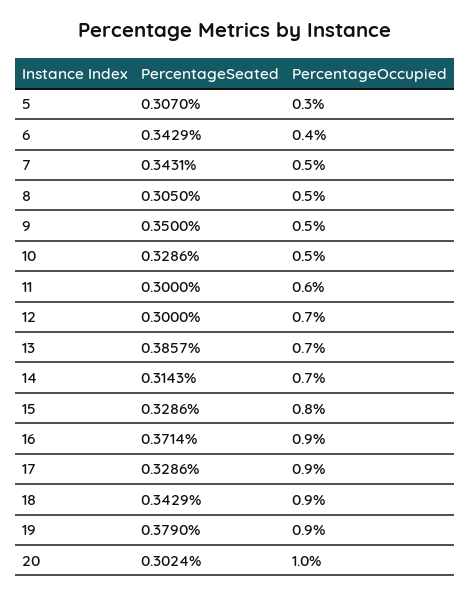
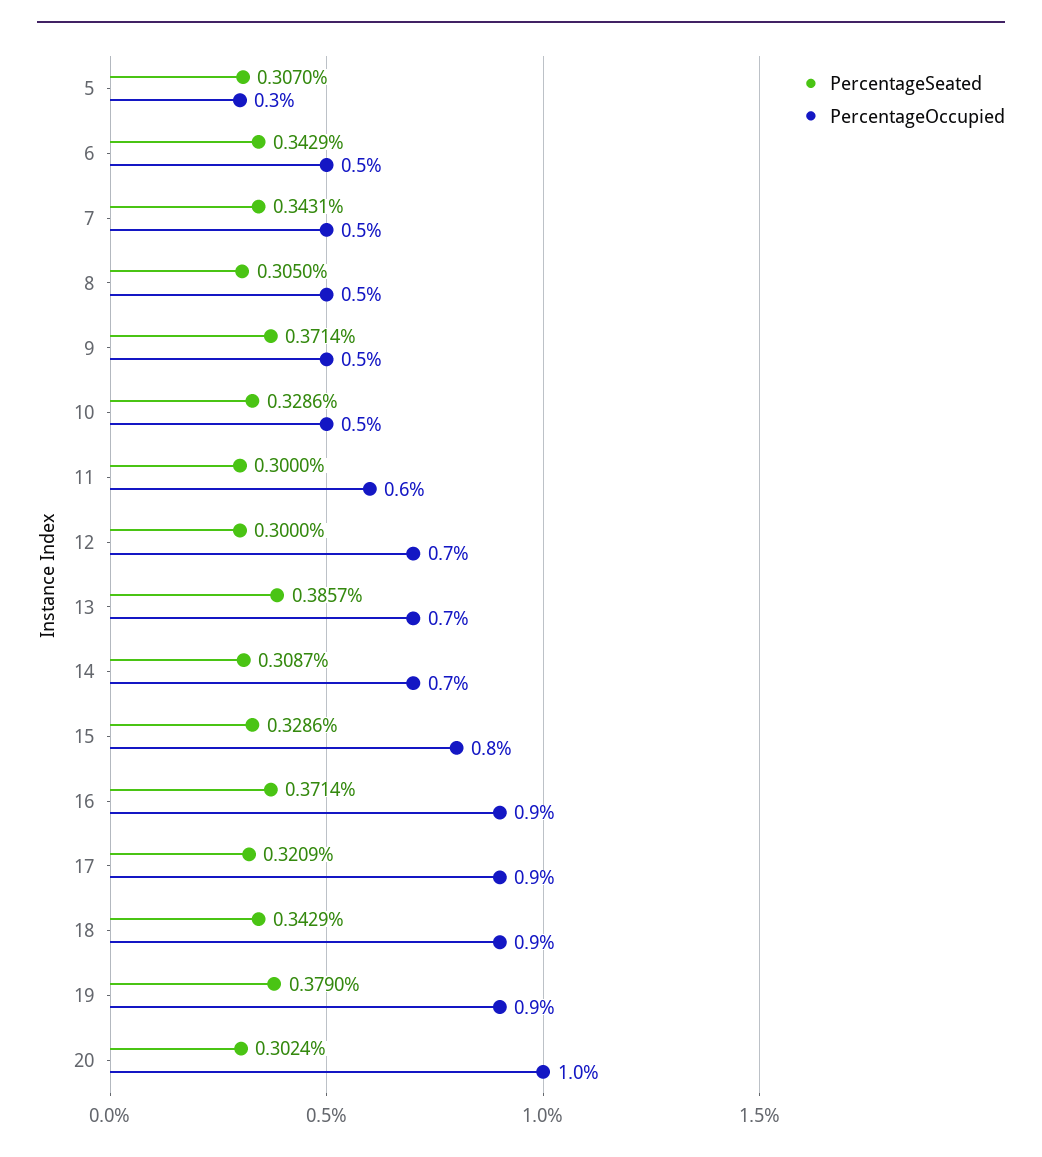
  {
    "PercentageSeated": {
      "5": 0.307,
      "6": 0.3429,
      "7": 0.3431,
      "8": 0.305,
-     "9": 0.35,
+     "9": 0.3714,
      "10": 0.3286,
      "11": 0.3,
      "12": 0.3,
      "13": 0.3857,
-     "14": 0.3143,
+     "14": 0.3087,
      "15": 0.3286,
      "16": 0.3714,
-     "17": 0.3286,
+     "17": 0.3209,
      "18": 0.3429,
      "19": 0.379,
      "20": 0.3024
    },
    "PercentageOccupied": {
      "5": 0.3,
-     "6": 0.4,
+     "6": 0.5,
      "7": 0.5,
      "8": 0.5,
      "9": 0.5,
      "10": 0.5,
      "11": 0.6,
      "12": 0.7,
      "13": 0.7,
      "14": 0.7,
      "15": 0.8,
      "16": 0.9,
      "17": 0.9,
      "18": 0.9,
      "19": 0.9,
      "20": 1
    }
  }

